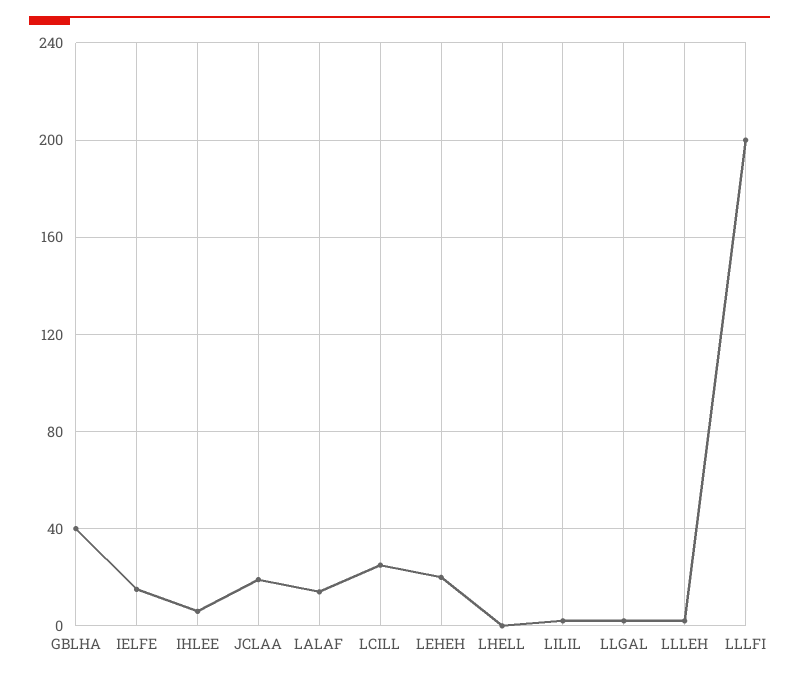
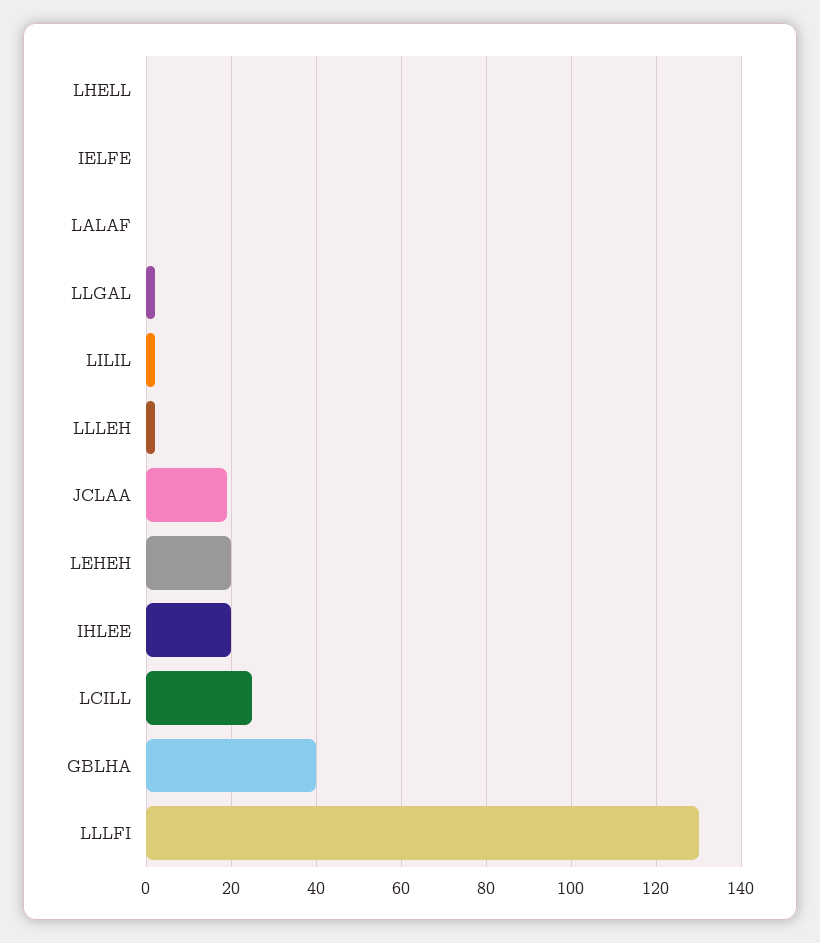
  {
    "GBLHA": 40,
-   "IELFE": 15,
+   "IELFE": 0,
-   "IHLEE": 5,
+   "IHLEE": 20,
    "JCLAA": 20,
-   "LALAF": 15,
+   "LALAF": 0,
    "LCILL": 25,
    "LEHEH": 20,
    "LHELL": 0,
    "LILIL": 0,
    "LLGAL": 0,
    "LLLEH": 0,
-   "LLLFI": 200
+   "LLLFI": 130
  }

